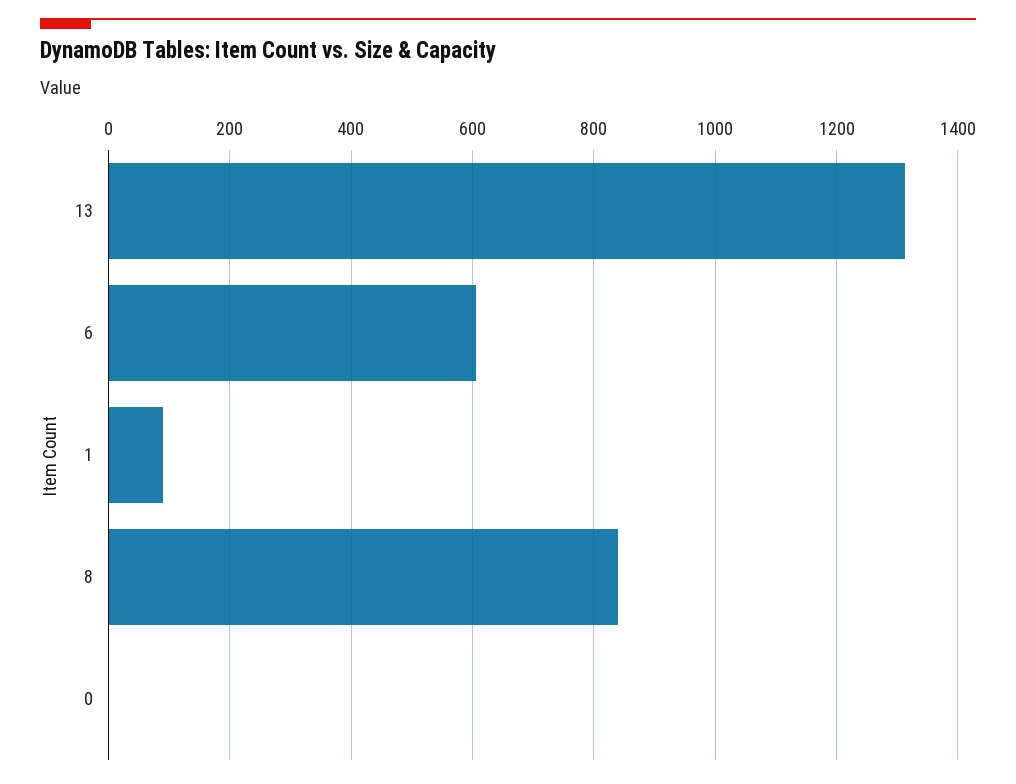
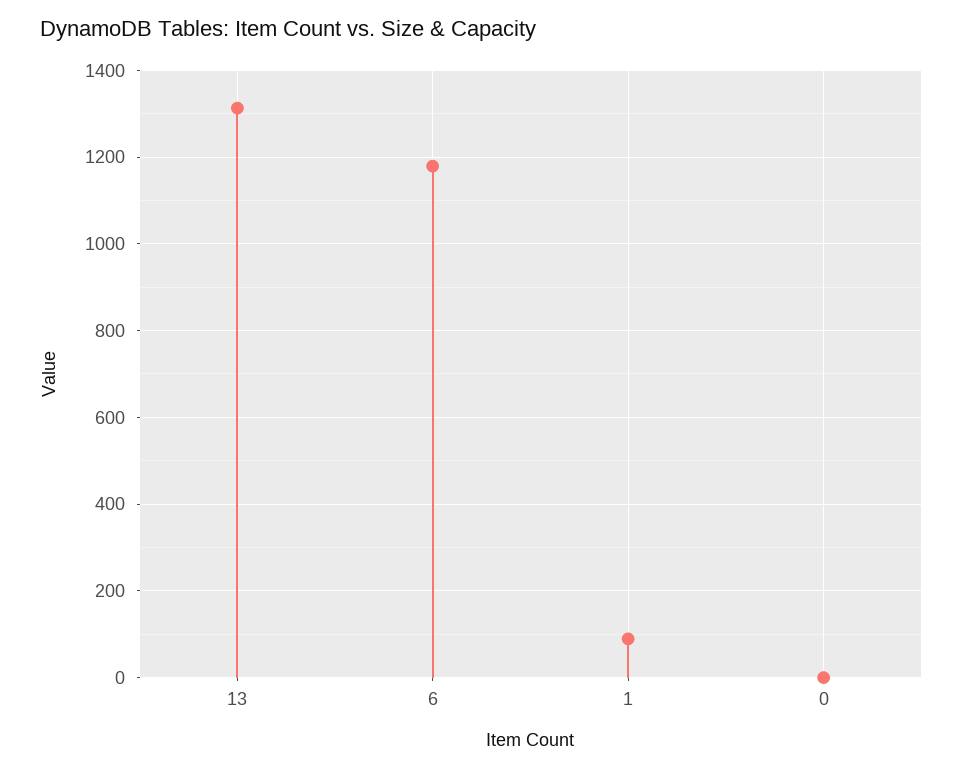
  {
    "13": 1320,
-   "6": 600,
+   "6": 1180,
    "1": 80,
-   "8": 840,
    "0": 0
  }

